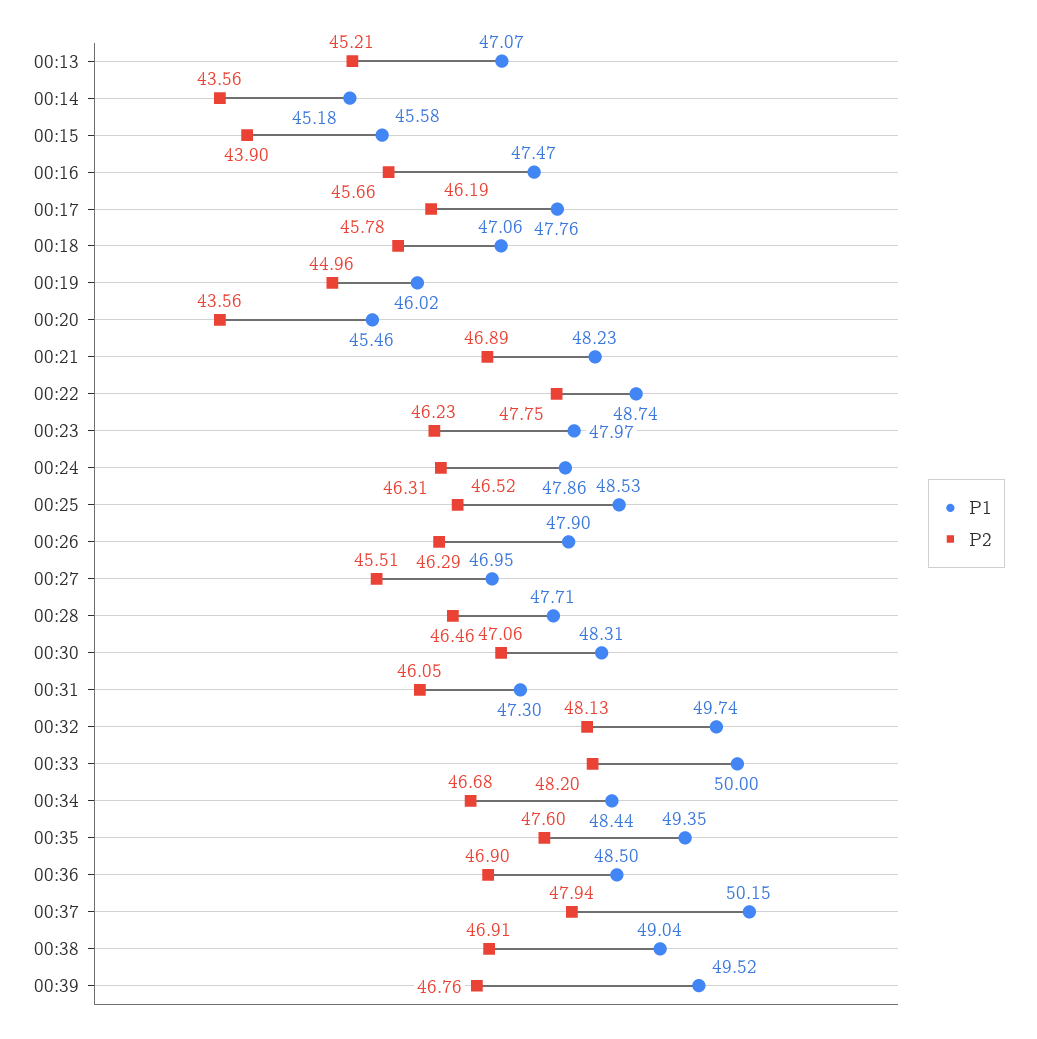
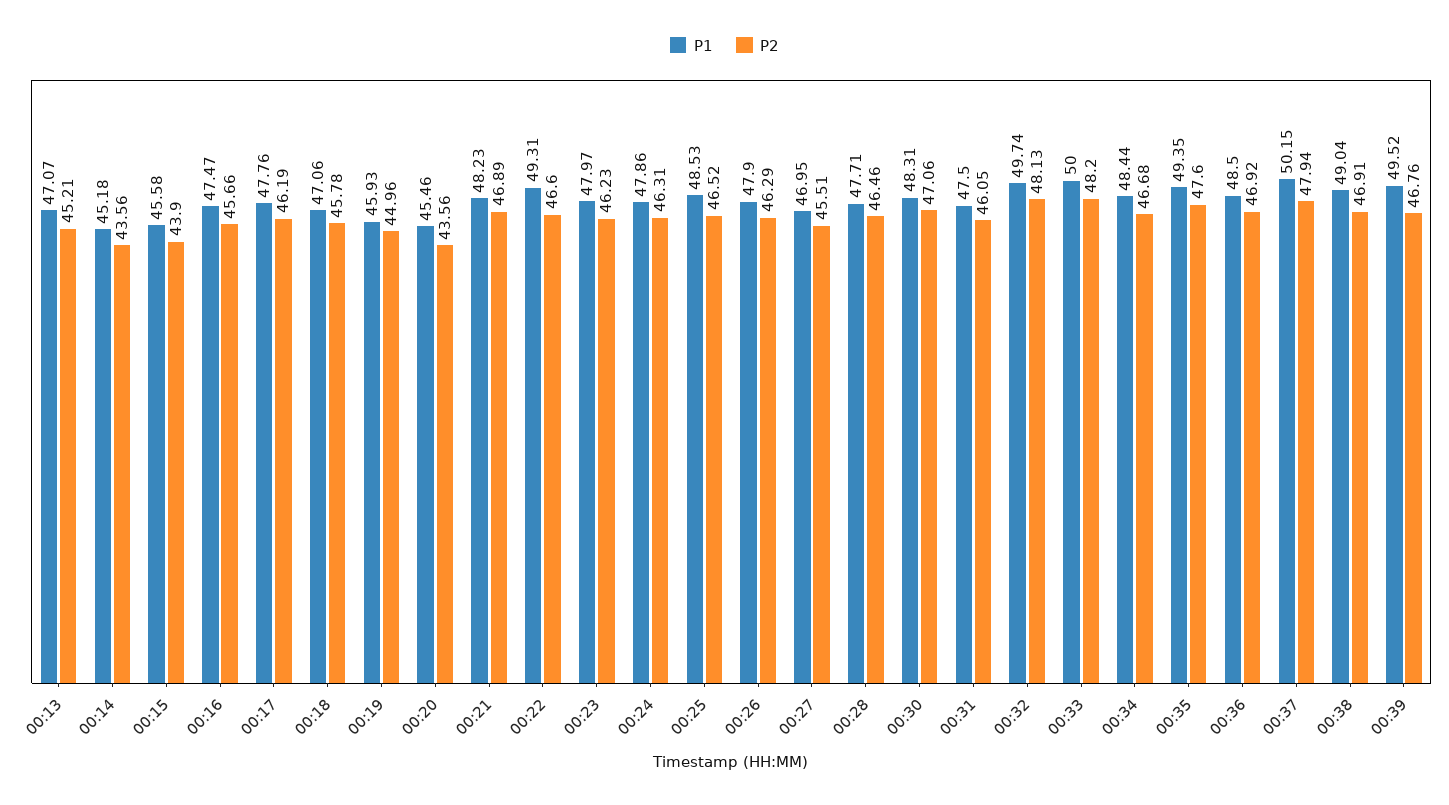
  {
    "P1": {
      "00:13": 47.07,
      "00:14": 45.18,
      "00:15": 45.58,
      "00:16": 47.47,
      "00:17": 47.76,
      "00:18": 47.06,
-     "00:19": 46.02,
+     "00:19": 45.93,
      "00:20": 45.46,
      "00:21": 48.23,
-     "00:22": 48.74,
+     "00:22": 49.31,
      "00:23": 47.97,
      "00:24": 47.86,
      "00:25": 48.53,
      "00:26": 47.9,
      "00:27": 46.95,
      "00:28": 47.71,
      "00:30": 48.31,
-     "00:31": 47.3,
+     "00:31": 47.5,
      "00:32": 49.74,
      "00:33": 50,
      "00:34": 48.44,
      "00:35": 49.35,
      "00:36": 48.5,
      "00:37": 50.15,
      "00:38": 49.04,
      "00:39": 49.52
    },
    "P2": {
      "00:13": 45.21,
      "00:14": 43.56,
      "00:15": 43.9,
      "00:16": 45.66,
      "00:17": 46.19,
      "00:18": 45.78,
      "00:19": 44.96,
      "00:20": 43.56,
      "00:21": 46.89,
-     "00:22": 47.75,
+     "00:22": 46.6,
      "00:23": 46.23,
      "00:24": 46.31,
      "00:25": 46.52,
      "00:26": 46.29,
      "00:27": 45.51,
      "00:28": 46.46,
      "00:30": 47.06,
      "00:31": 46.05,
      "00:32": 48.13,
      "00:33": 48.2,
      "00:34": 46.68,
      "00:35": 47.6,
-     "00:36": 46.9,
+     "00:36": 46.92,
      "00:37": 47.94,
      "00:38": 46.91,
      "00:39": 46.76
    }
  }

